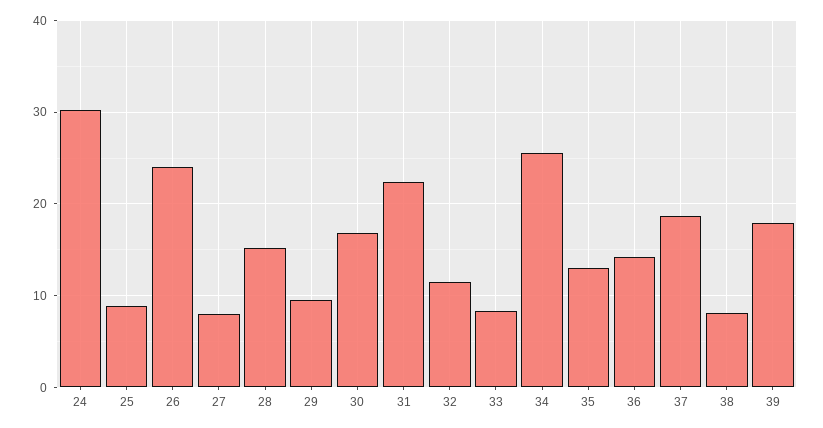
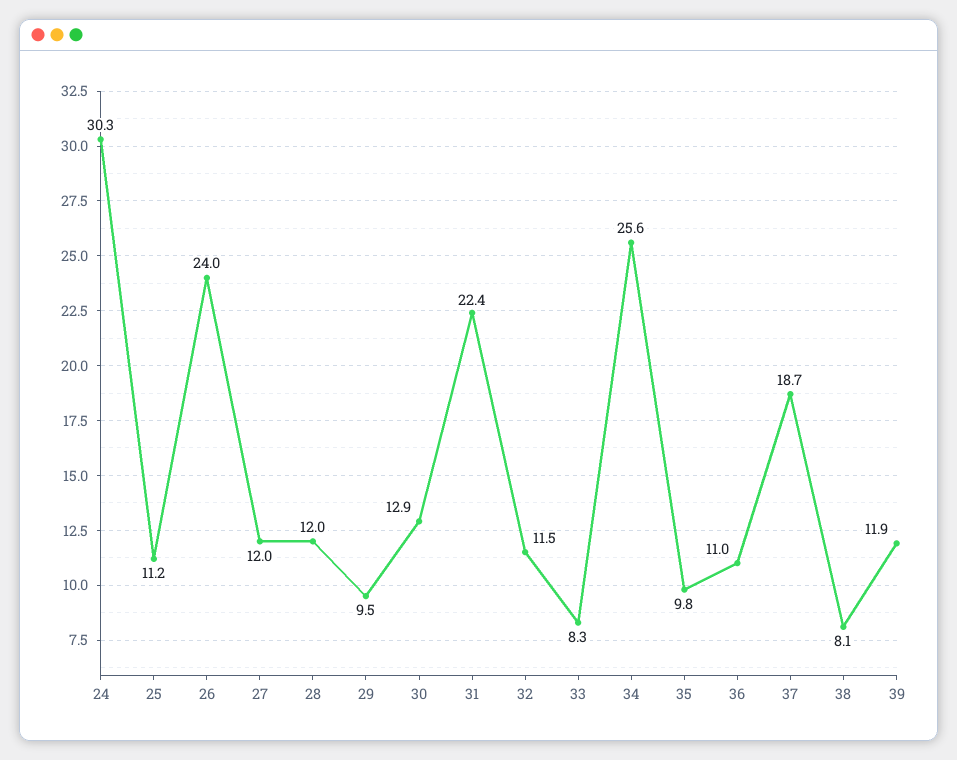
  {
    "24": 30.3,
-   "25": 9,
+   "25": 11.2,
    "26": 24,
-   "27": 8,
+   "27": 12,
-   "28": 15,
+   "28": 12,
    "29": 9.5,
-   "30": 17,
+   "30": 12.9,
    "31": 22.4,
    "32": 11.5,
    "33": 8.3,
    "34": 25.6,
-   "35": 13,
+   "35": 9.8,
-   "36": 14,
+   "36": 11,
    "37": 18.7,
    "38": 8.1,
-   "39": 18
+   "39": 11.9
  }

